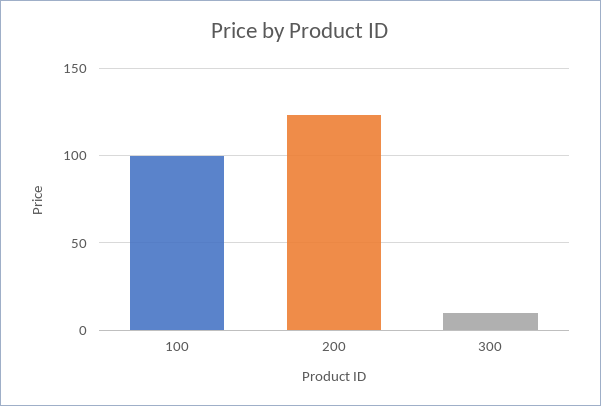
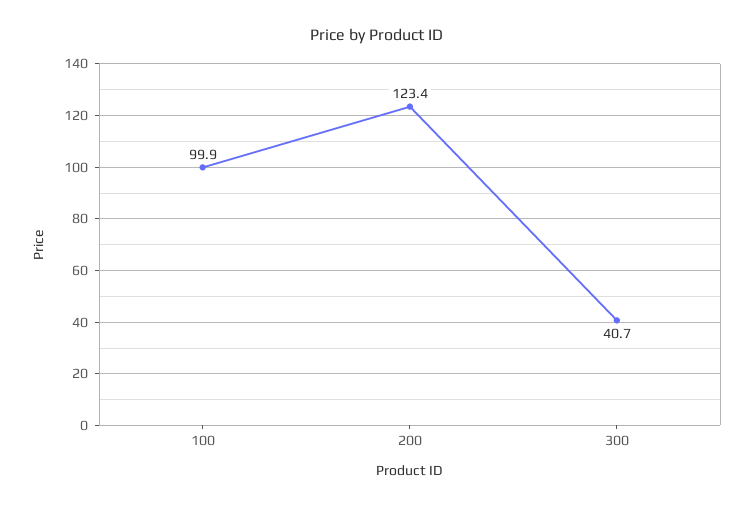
  {
    "100": 99.9,
    "200": 123.4,
-   "300": 10
+   "300": 40.7
  }

